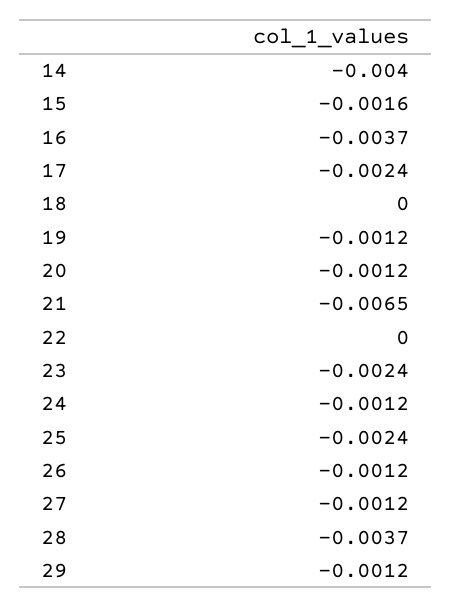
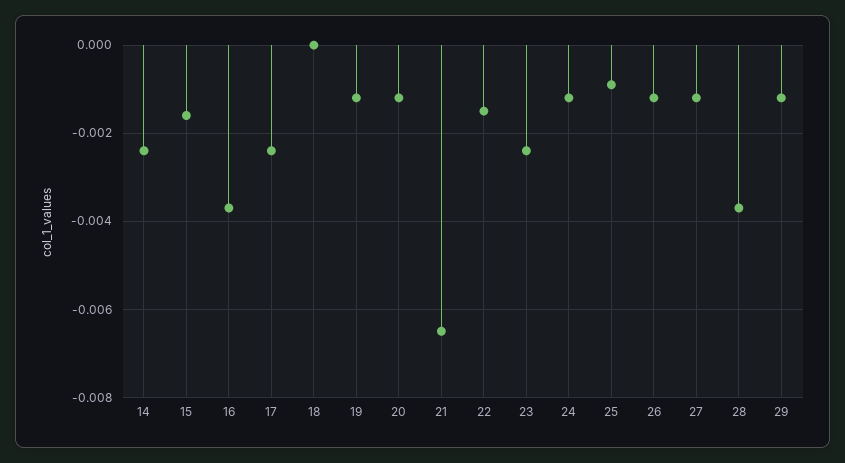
  {
-   "14": -0.004,
+   "14": -0.0025,
    "15": -0.0016,
    "16": -0.0037,
    "17": -0.0024,
    "18": 0,
    "19": -0.0012,
    "20": -0.0012,
    "21": -0.0065,
-   "22": 0,
+   "22": -0.0015,
    "23": -0.0024,
    "24": -0.0012,
-   "25": -0.0024,
+   "25": -0.001,
    "26": -0.0012,
    "27": -0.0012,
    "28": -0.0037,
    "29": -0.0012
  }

